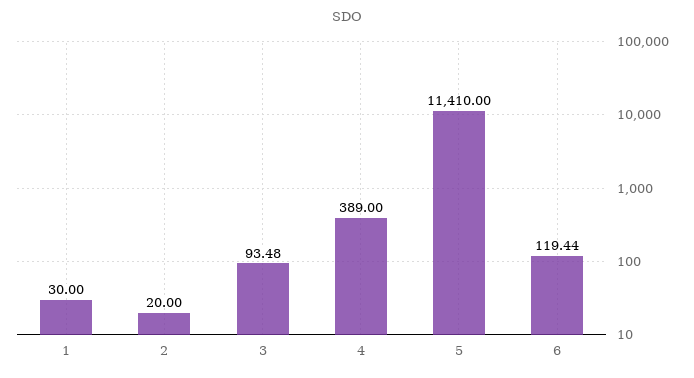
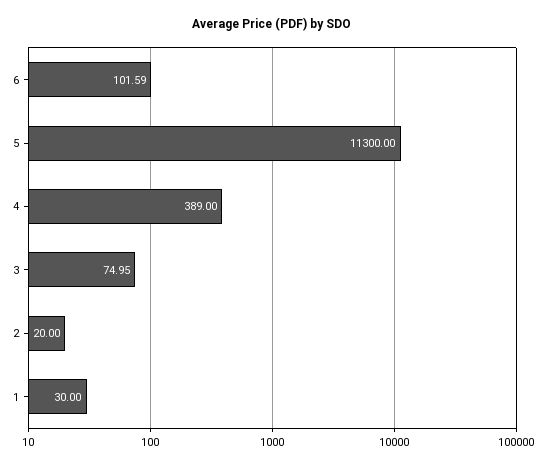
  {
    "1": 30,
    "2": 20,
-   "3": 93.48,
+   "3": 74.95,
    "4": 389,
-   "5": 11410,
+   "5": 11300,
-   "6": 119.44
+   "6": 101.59
  }

